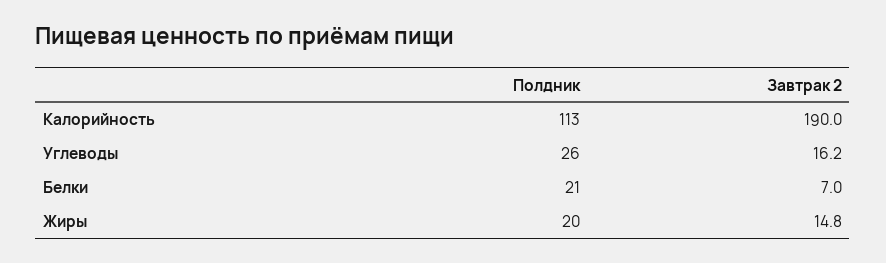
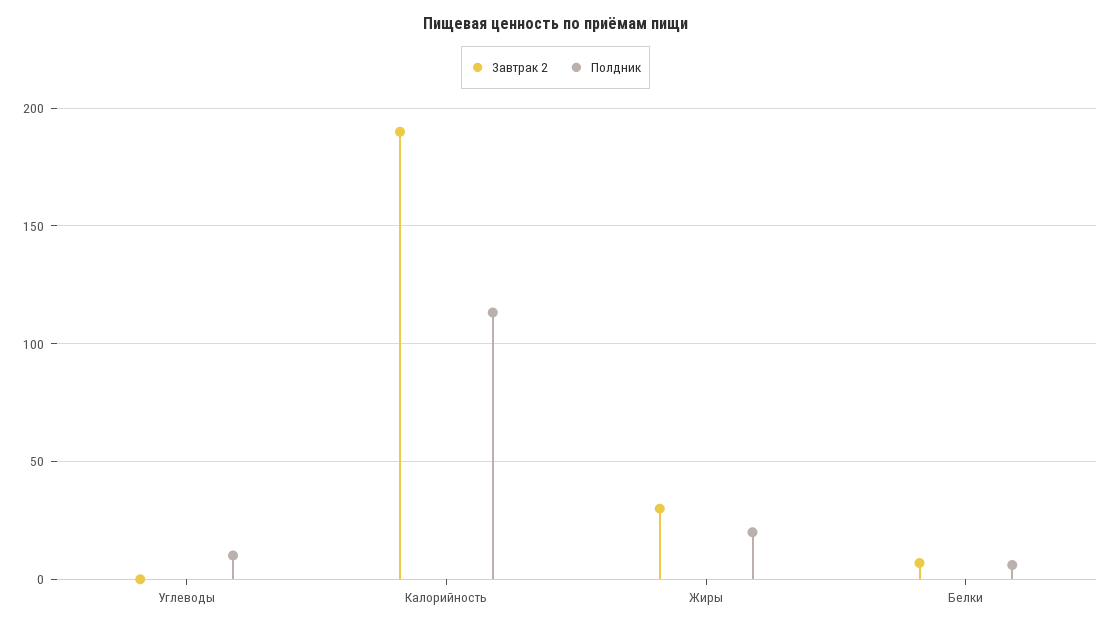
  {
    "Полдник": {
      "Калорийность": 113,
-     "Углеводы": 26,
+     "Углеводы": 10,
-     "Белки": 21,
+     "Белки": 5,
      "Жиры": 20
    },
    "Завтрак 2": {
      "Калорийность": 190,
-     "Углеводы": 16.2,
+     "Углеводы": 0,
      "Белки": 7,
-     "Жиры": 14.8
+     "Жиры": 30
    }
  }

